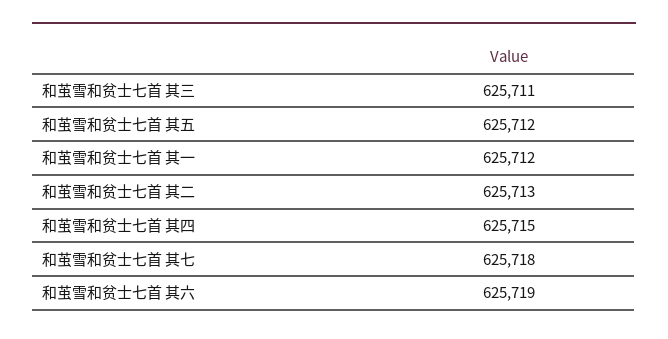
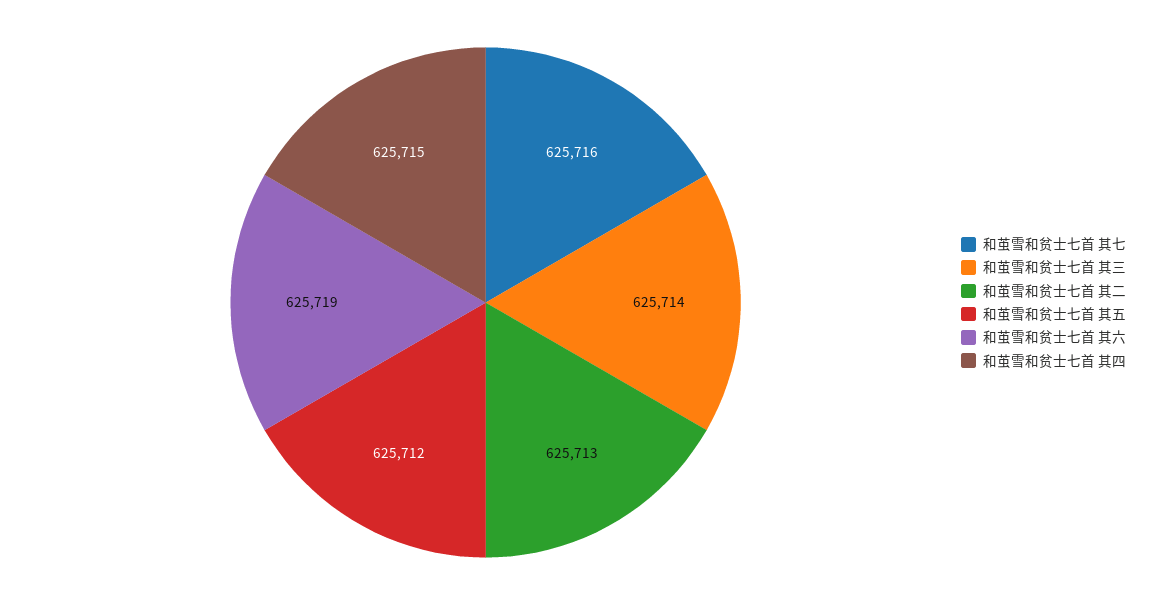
  {
-   "和茧雪和贫士七首 其三": 625711,
+   "和茧雪和贫士七首 其三": 625714,
    "和茧雪和贫士七首 其五": 625712,
-   "和茧雪和贫士七首 其一": 625712,
    "和茧雪和贫士七首 其二": 625713,
    "和茧雪和贫士七首 其四": 625715,
-   "和茧雪和贫士七首 其七": 625718,
+   "和茧雪和贫士七首 其七": 625716,
    "和茧雪和贫士七首 其六": 625719
  }

